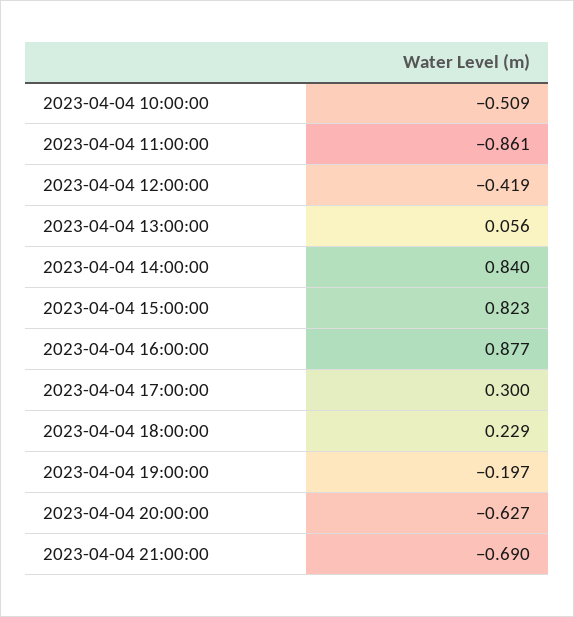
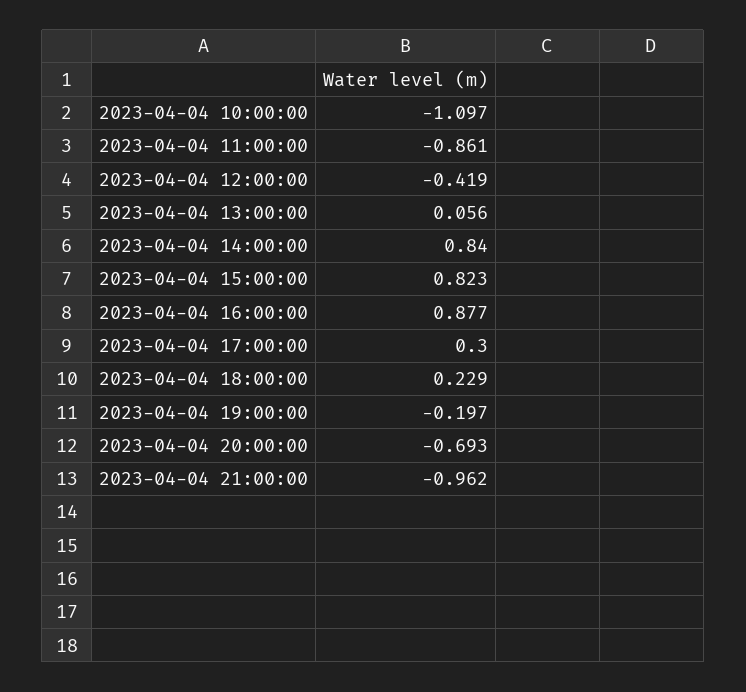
  {
-   "2023-04-04 10:00:00": -0.509,
+   "2023-04-04 10:00:00": -1.097,
    "2023-04-04 11:00:00": -0.861,
    "2023-04-04 12:00:00": -0.419,
    "2023-04-04 13:00:00": 0.056,
    "2023-04-04 14:00:00": 0.84,
    "2023-04-04 15:00:00": 0.823,
    "2023-04-04 16:00:00": 0.877,
    "2023-04-04 17:00:00": 0.3,
    "2023-04-04 18:00:00": 0.229,
    "2023-04-04 19:00:00": -0.197,
-   "2023-04-04 20:00:00": -0.627,
+   "2023-04-04 20:00:00": -0.693,
-   "2023-04-04 21:00:00": -0.69
+   "2023-04-04 21:00:00": -0.962
  }

